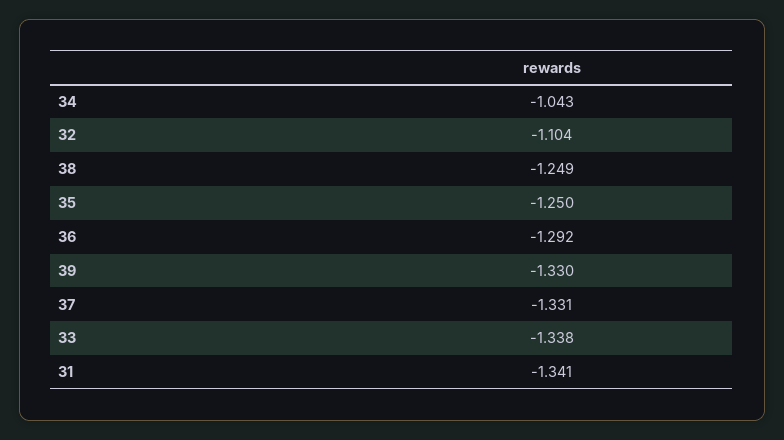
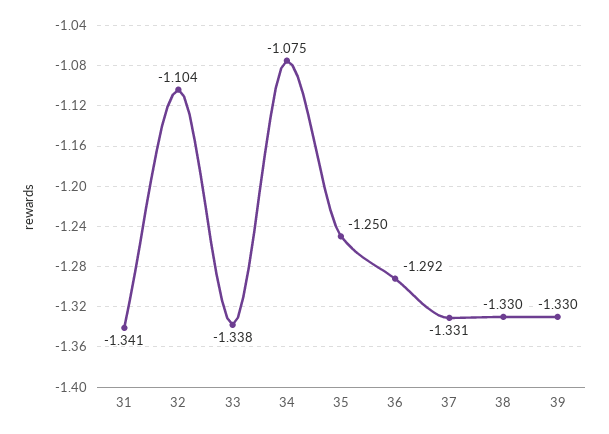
  {
-   "34": -1.043,
+   "34": -1.075,
    "32": -1.104,
-   "38": -1.249,
+   "38": -1.33,
    "35": -1.25,
    "36": -1.292,
    "39": -1.33,
    "37": -1.331,
    "33": -1.338,
    "31": -1.341
  }

